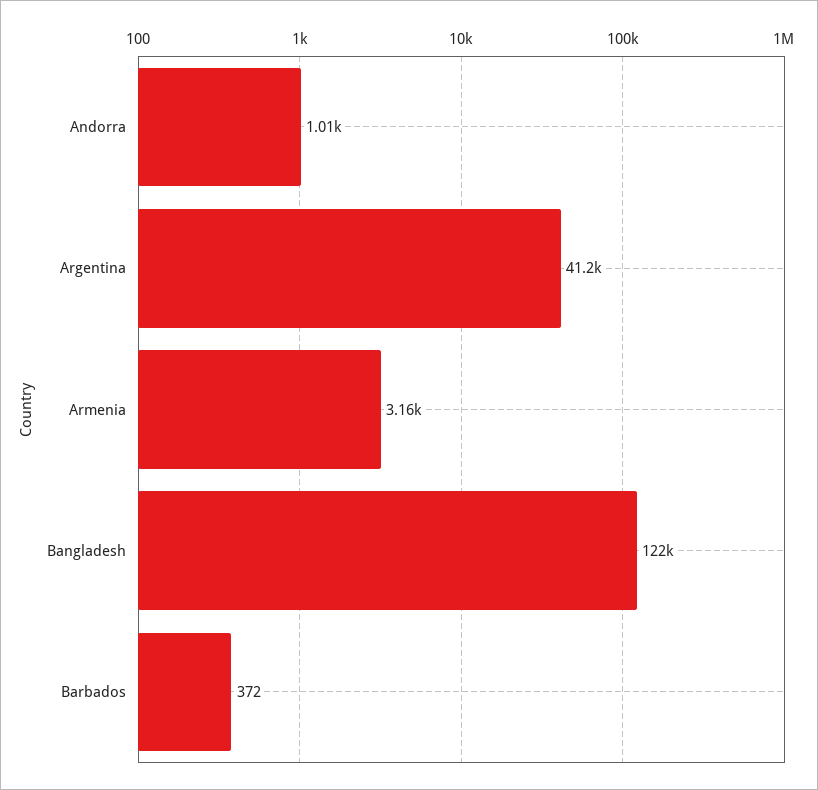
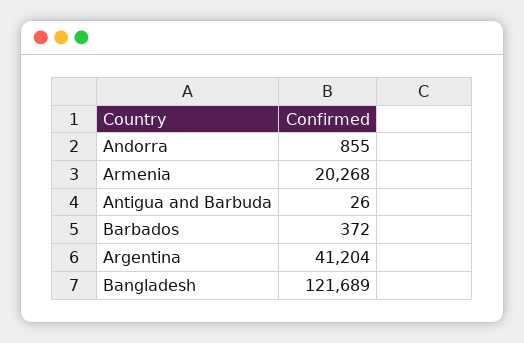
  {
-   "Andorra": 1010,
+   "Andorra": 855,
    "Argentina": 41204,
-   "Armenia": 3160,
+   "Armenia": 20268,
    "Bangladesh": 121689,
-   "Barbados": 372
+   "Barbados": 372,
+   "Antigua and Barbuda": 26
  }

